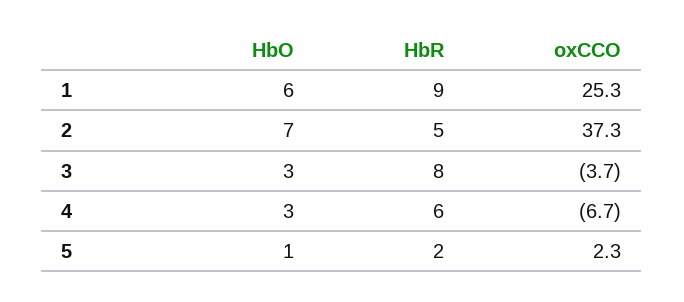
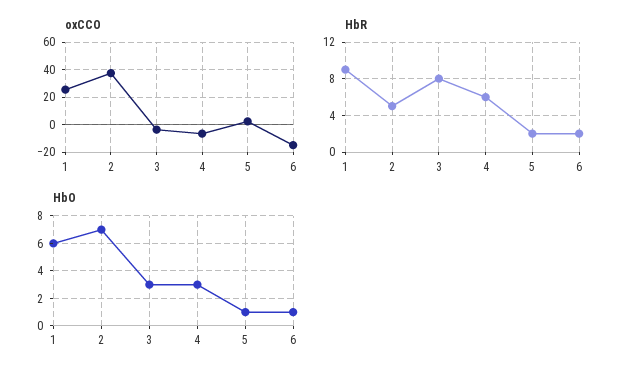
  {
    "HbO": {
      "1": 6,
      "2": 7,
      "3": 3,
      "4": 3,
-     "5": 1
+     "5": 1,
+     "6": 1
    },
    "HbR": {
      "1": 9,
      "2": 5,
      "3": 8,
      "4": 6,
-     "5": 2
+     "5": 2,
+     "6": 2
    },
    "oxCCO": {
      "1": 25.3,
      "2": 37.3,
      "3": -3.7,
      "4": -6.7,
-     "5": 2.3
+     "5": 2.3,
+     "6": -15
    }
  }

